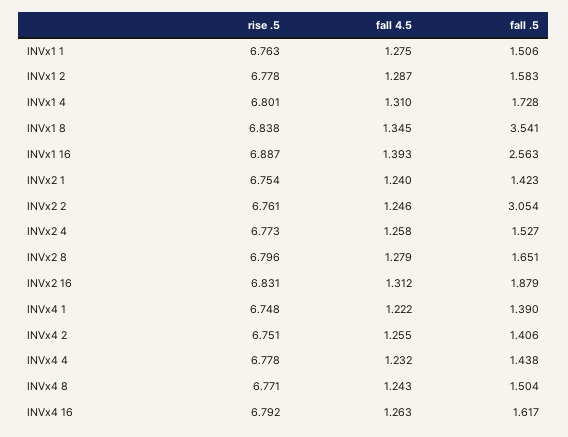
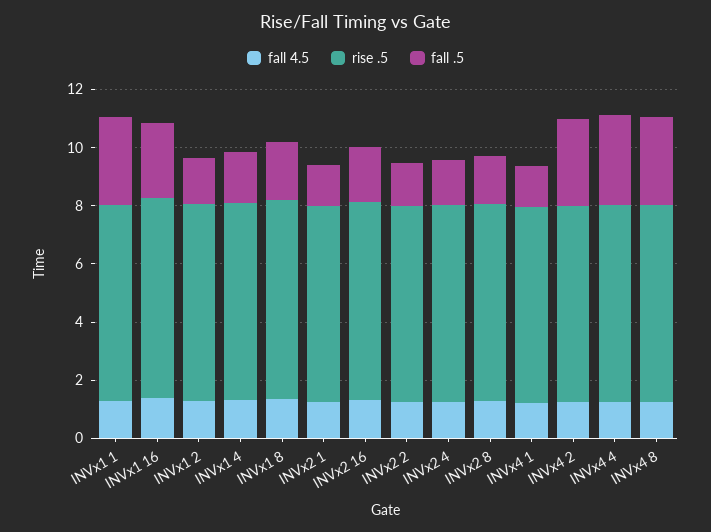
  {
    "rise .5": {
      "INVx1 1": 6.763,
      "INVx1 2": 6.778,
      "INVx1 4": 6.801,
      "INVx1 8": 6.838,
      "INVx1 16": 6.887,
      "INVx2 1": 6.754,
      "INVx2 2": 6.761,
      "INVx2 4": 6.773,
      "INVx2 8": 6.796,
      "INVx2 16": 6.831,
      "INVx4 1": 6.748,
      "INVx4 2": 6.751,
      "INVx4 4": 6.778,
-     "INVx4 8": 6.771,
+     "INVx4 8": 6.771
-     "INVx4 16": 6.792
    },
    "fall 4.5": {
      "INVx1 1": 1.275,
      "INVx1 2": 1.287,
      "INVx1 4": 1.31,
      "INVx1 8": 1.345,
      "INVx1 16": 1.393,
      "INVx2 1": 1.24,
      "INVx2 2": 1.246,
      "INVx2 4": 1.258,
      "INVx2 8": 1.279,
      "INVx2 16": 1.312,
      "INVx4 1": 1.222,
      "INVx4 2": 1.255,
      "INVx4 4": 1.232,
-     "INVx4 8": 1.243,
+     "INVx4 8": 1.243
-     "INVx4 16": 1.263
    },
    "fall .5": {
-     "INVx1 1": 1.506,
+     "INVx1 1": 3,
      "INVx1 2": 1.583,
      "INVx1 4": 1.728,
-     "INVx1 8": 3.541,
+     "INVx1 8": 2,
      "INVx1 16": 2.563,
      "INVx2 1": 1.423,
-     "INVx2 2": 3.054,
+     "INVx2 2": 1.5,
      "INVx2 4": 1.527,
      "INVx2 8": 1.651,
      "INVx2 16": 1.879,
      "INVx4 1": 1.39,
-     "INVx4 2": 1.406,
+     "INVx4 2": 3,
-     "INVx4 4": 1.438,
+     "INVx4 4": 3,
-     "INVx4 8": 1.504,
+     "INVx4 8": 3
-     "INVx4 16": 1.617
    }
  }

